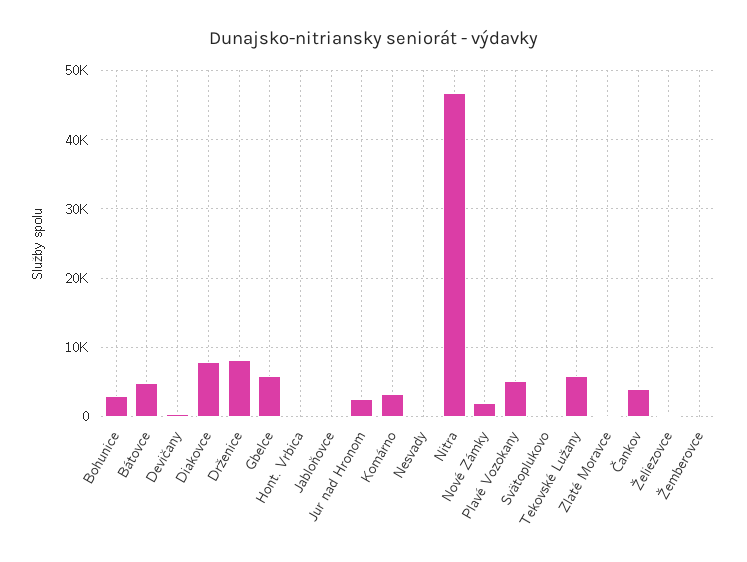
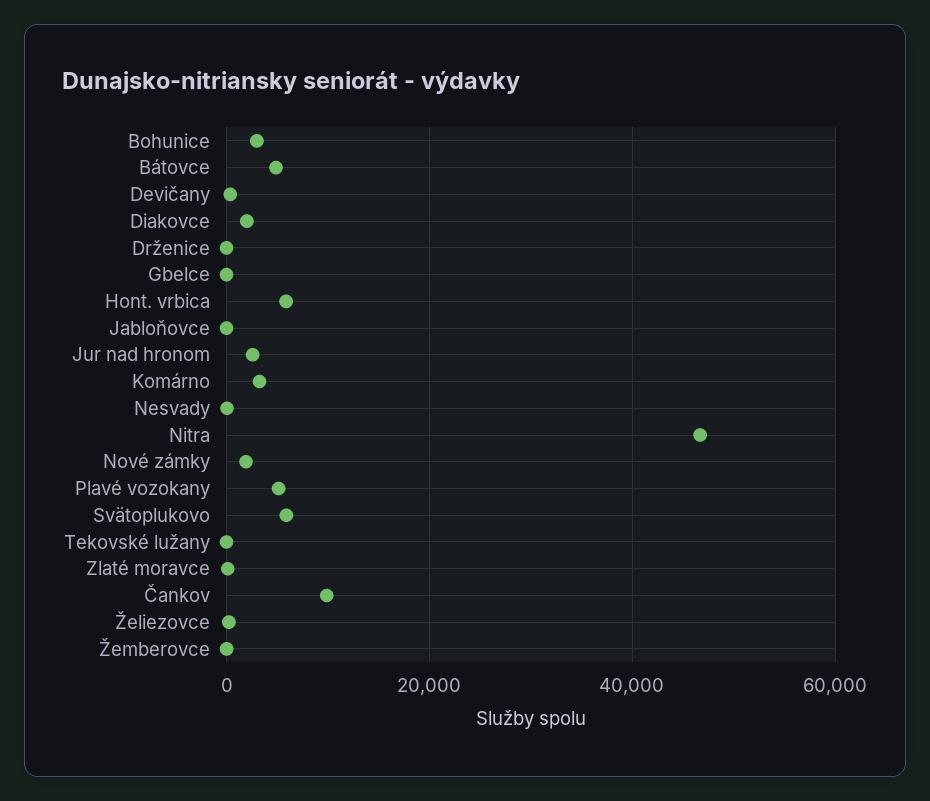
  {
    "Bohunice": 3000,
    "Bátovce": 5000,
    "Devičany": 0,
-   "Diakovce": 8000,
+   "Diakovce": 2000,
-   "Drženice": 8000,
+   "Drženice": 0,
-   "Gbelce": 6000,
+   "Gbelce": 0,
-   "Hont. Vrbica": 0,
+   "Hont. Vrbica": 6000,
    "Jabloňovce": 0,
    "Jur nad Hronom": 3000,
    "Komárno": 3000,
    "Nesvady": 0,
    "Nitra": 47000,
    "Nové Zámky": 2000,
    "Plavé Vozokany": 5000,
-   "Svätoplukovo": 0,
+   "Svätoplukovo": 6000,
-   "Tekovské Lužany": 6000,
+   "Tekovské Lužany": 0,
    "Zlaté Moravce": 0,
-   "Čankov": 4000,
+   "Čankov": 10000,
    "Želiezovce": 0,
    "Žemberovce": 0
  }

